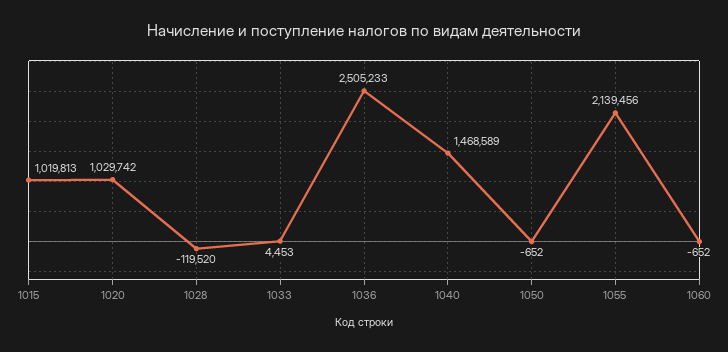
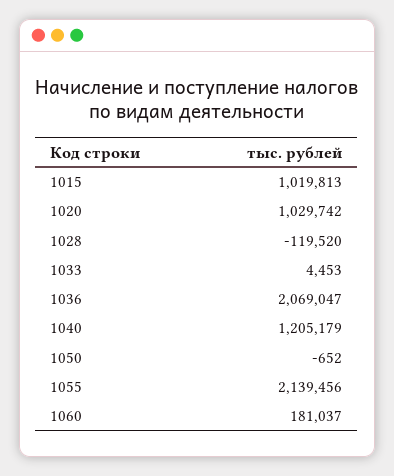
  {
    "1015": 1019813,
    "1020": 1029742,
    "1028": -119520,
    "1033": 4453,
-   "1036": 2505233,
+   "1036": 2069047,
-   "1040": 1468589,
+   "1040": 1205179,
    "1050": -652,
    "1055": 2139456,
-   "1060": -652
+   "1060": 181037
  }

